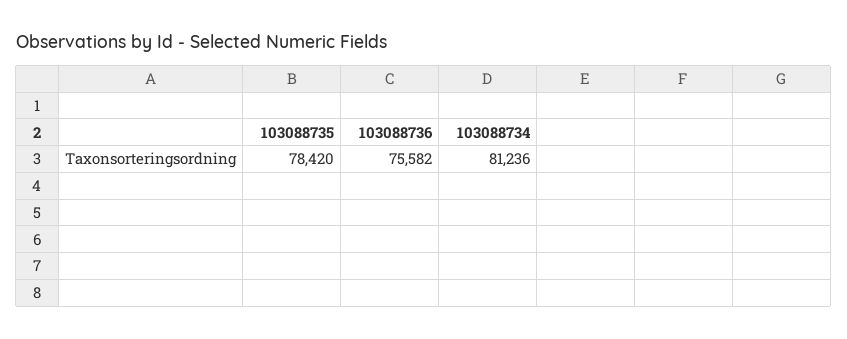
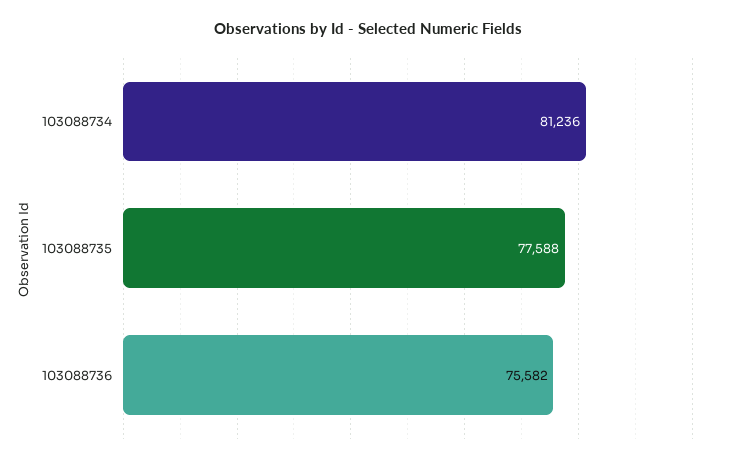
  {
-   "103088735": 78420,
+   "103088735": 77588,
    "103088736": 75582,
    "103088734": 81236
  }

